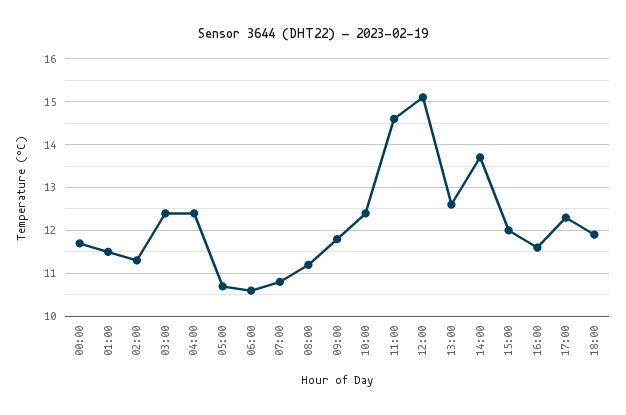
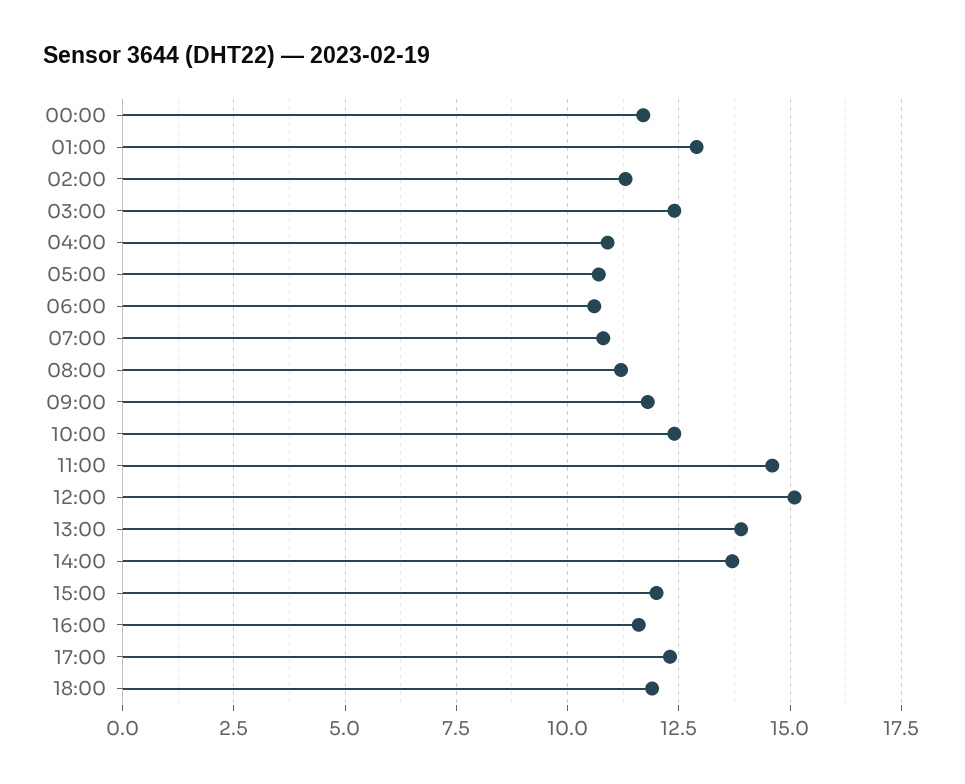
  {
    "00:00": 11.5,
-   "01:00": 11.5,
+   "01:00": 13,
    "02:00": 11.5,
    "03:00": 12.5,
-   "04:00": 12.5,
+   "04:00": 11,
    "05:00": 10.5,
    "06:00": 10.5,
    "07:00": 11,
    "08:00": 11,
    "09:00": 12,
    "10:00": 12.5,
    "11:00": 14.5,
    "12:00": 15,
-   "13:00": 12.5,
+   "13:00": 14,
    "14:00": 13.5,
    "15:00": 12,
    "16:00": 11.5,
    "17:00": 12.5,
    "18:00": 12
  }

